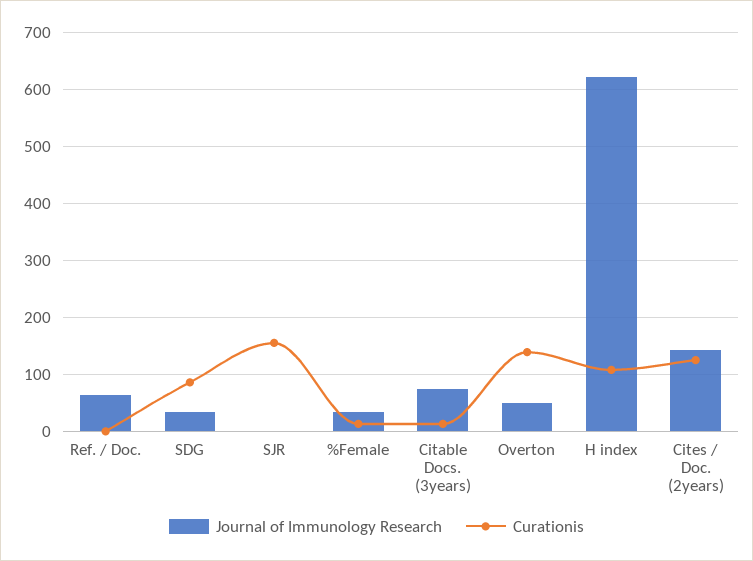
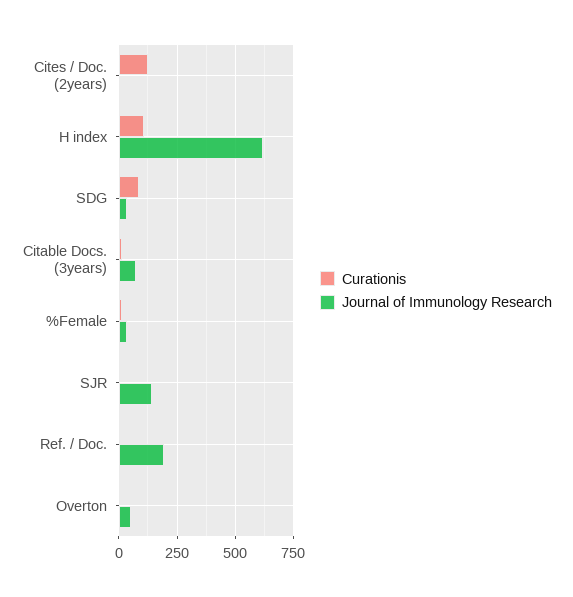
  {
    "Journal of Immunology Research": {
-     "Ref. / Doc.": 60,
+     "Ref. / Doc.": 200,
      "SDG": 40,
-     "SJR": 0,
+     "SJR": 150,
      "%Female": 40,
      "Citable Docs. (3years)": 80,
      "Overton": 60,
      "H index": 620,
-     "Cites / Doc. (2years)": 140
+     "Cites / Doc. (2years)": 0
    },
    "Curationis": {
      "Ref. / Doc.": 0,
      "SDG": 80,
-     "SJR": 160,
+     "SJR": 0,
      "%Female": 20,
      "Citable Docs. (3years)": 20,
-     "Overton": 140,
+     "Overton": 0,
      "H index": 100,
      "Cites / Doc. (2years)": 120
    }
  }

